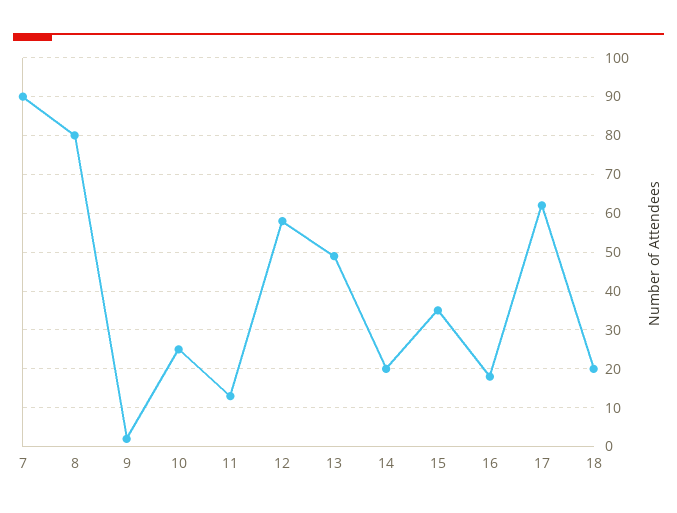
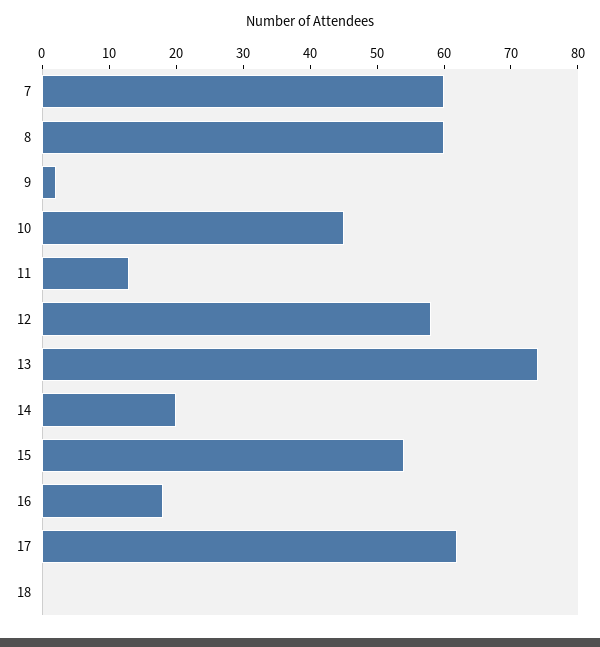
  {
-   "7": 90,
+   "7": 60,
-   "8": 80,
+   "8": 60,
    "9": 0,
-   "10": 25,
+   "10": 45,
    "11": 15,
    "12": 60,
-   "13": 50,
+   "13": 75,
    "14": 20,
-   "15": 35,
+   "15": 55,
    "16": 20,
    "17": 60,
-   "18": 20
+   "18": 0
  }

